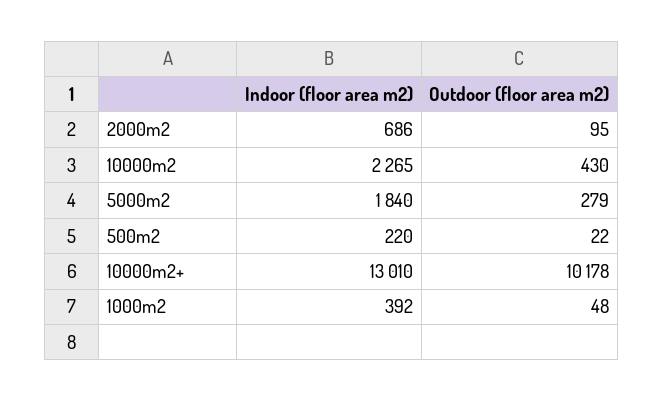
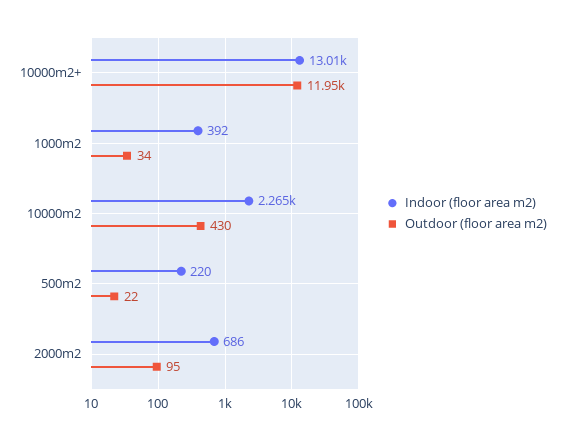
  {
    "Indoor (floor area m2)": {
      "2000m2": 686,
      "10000m2": 2265,
-     "5000m2": 1840,
      "500m2": 220,
      "10000m2+": 13010,
      "1000m2": 392
    },
    "Outdoor (floor area m2)": {
      "2000m2": 95,
      "10000m2": 430,
-     "5000m2": 279,
      "500m2": 22,
-     "10000m2+": 10178,
+     "10000m2+": 11950,
-     "1000m2": 48
+     "1000m2": 34
    }
  }

